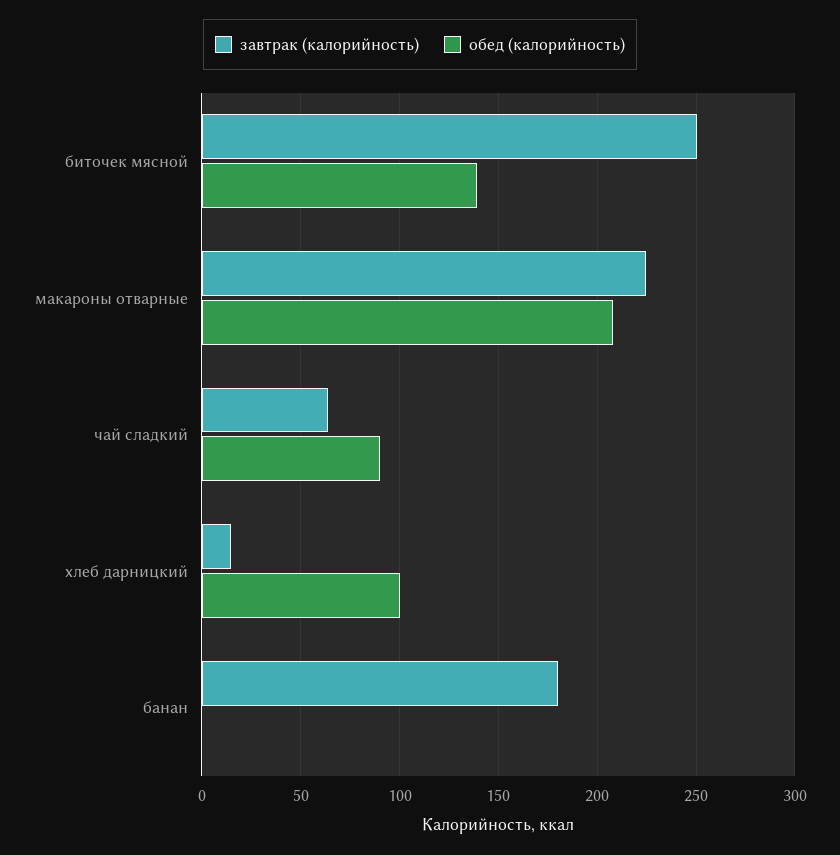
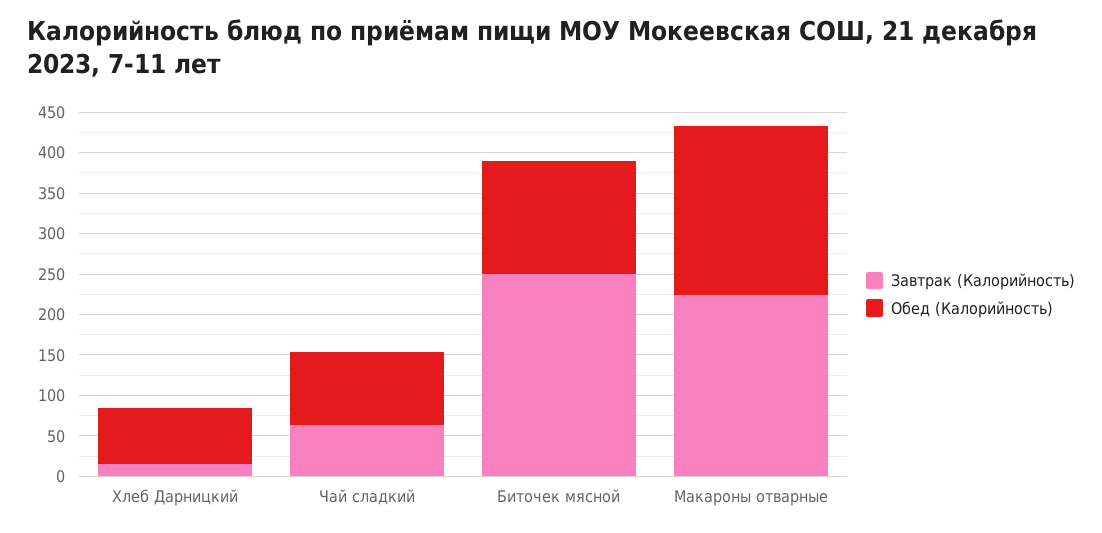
  {
    "завтрак (калорийность)": {
      "биточек мясной": 250,
      "макароны отварные": 225,
      "чай сладкий": 65,
-     "хлеб дарницкий": 15,
+     "хлеб дарницкий": 15
-     "банан": 180
    },
    "обед (калорийность)": {
      "биточек мясной": 140,
      "макароны отварные": 210,
      "чай сладкий": 90,
-     "хлеб дарницкий": 100,
+     "хлеб дарницкий": 70
-     "банан": 0
    }
  }

